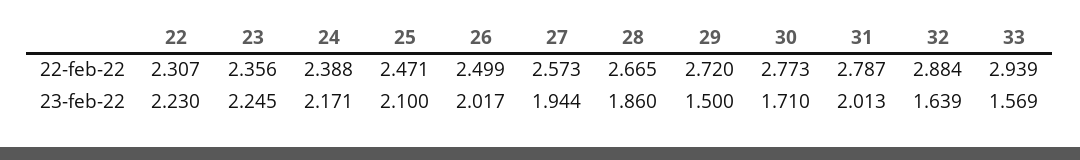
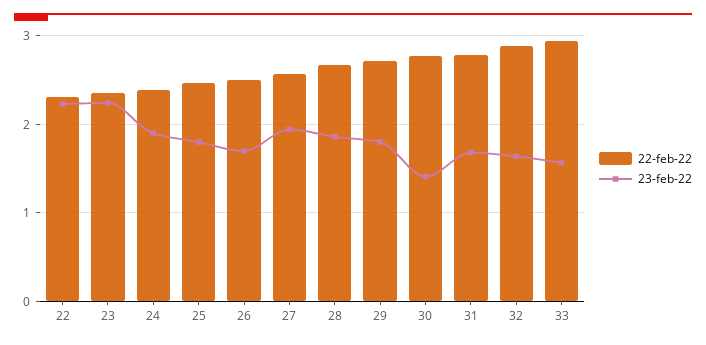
  {
    "22-feb-22": {
      "22": 2.307,
      "23": 2.356,
      "24": 2.388,
      "25": 2.471,
      "26": 2.499,
      "27": 2.573,
      "28": 2.665,
      "29": 2.72,
      "30": 2.773,
      "31": 2.787,
      "32": 2.884,
      "33": 2.939
    },
    "23-feb-22": {
      "22": 2.23,
      "23": 2.245,
-     "24": 2.171,
+     "24": 1.9,
-     "25": 2.1,
+     "25": 1.8,
-     "26": 2.017,
+     "26": 1.7,
      "27": 1.944,
      "28": 1.86,
-     "29": 1.5,
+     "29": 1.8,
-     "30": 1.71,
+     "30": 1.4,
-     "31": 2.013,
+     "31": 1.7,
      "32": 1.639,
      "33": 1.569
    }
  }

